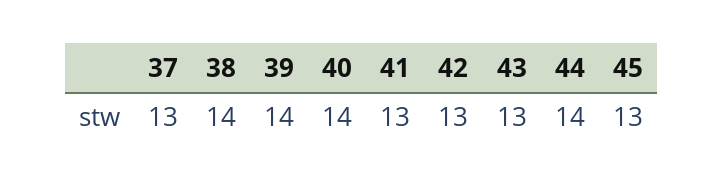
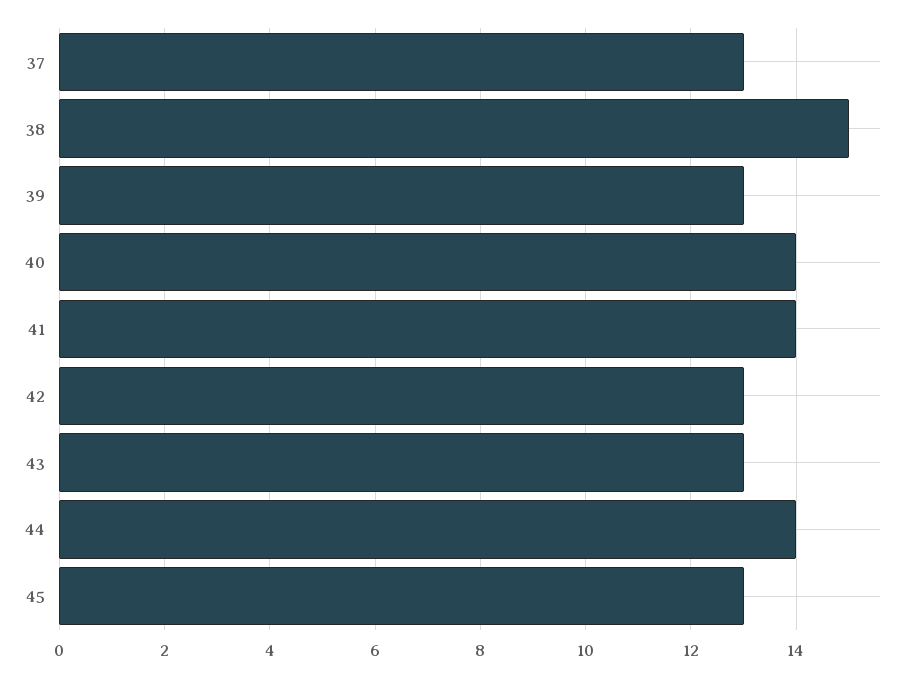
  {
    "37": 13,
-   "38": 14,
+   "38": 15,
-   "39": 14,
+   "39": 13,
    "40": 14,
-   "41": 13,
+   "41": 14,
    "42": 13,
    "43": 13,
    "44": 14,
    "45": 13
  }

